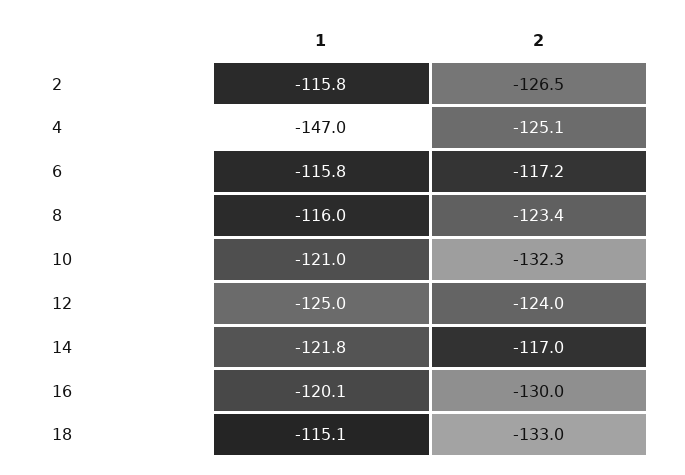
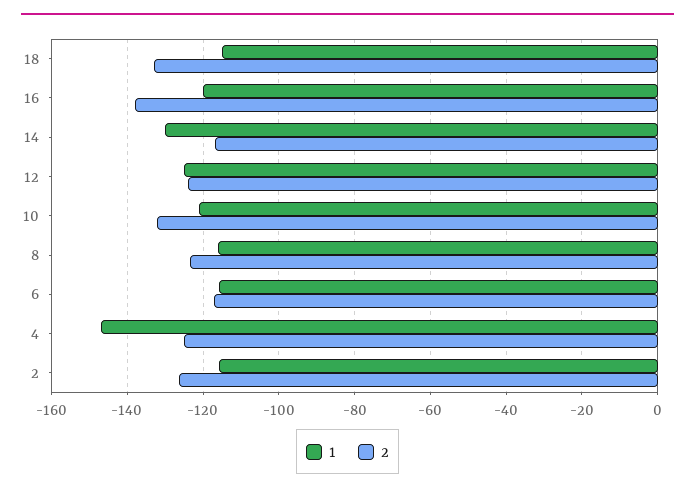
  {
    "1": {
      "2": -115.8,
      "4": -147,
      "6": -115.8,
      "8": -116,
      "10": -121,
      "12": -125,
-     "14": -121.8,
+     "14": -130,
      "16": -120.1,
      "18": -115.1
    },
    "2": {
      "2": -126.5,
      "4": -125.1,
      "6": -117.2,
      "8": -123.4,
      "10": -132.3,
      "12": -124,
      "14": -117,
-     "16": -130,
+     "16": -138,
      "18": -133
    }
  }

